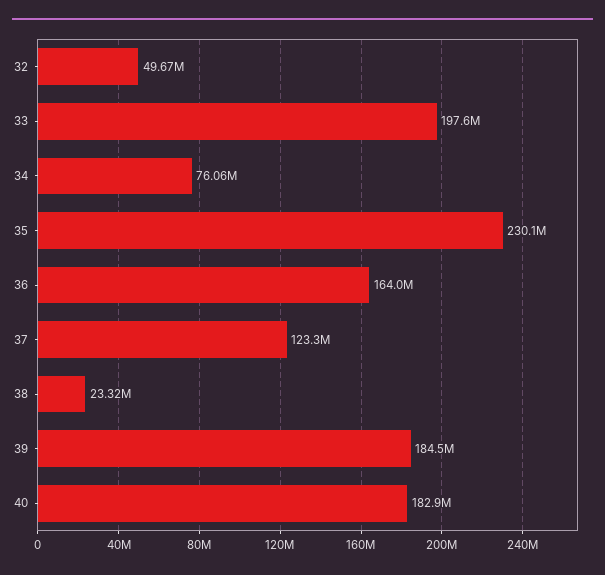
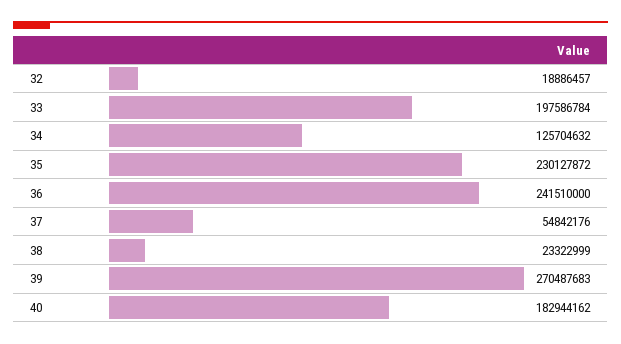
  {
-   "32": 49670000,
+   "32": 18886457,
    "33": 197586784,
-   "34": 76060000,
+   "34": 125704632,
    "35": 230127872,
-   "36": 164000000,
+   "36": 241510000,
-   "37": 123300000,
+   "37": 54842176,
    "38": 23322999,
-   "39": 184500000,
+   "39": 270487683,
    "40": 182944162
  }

